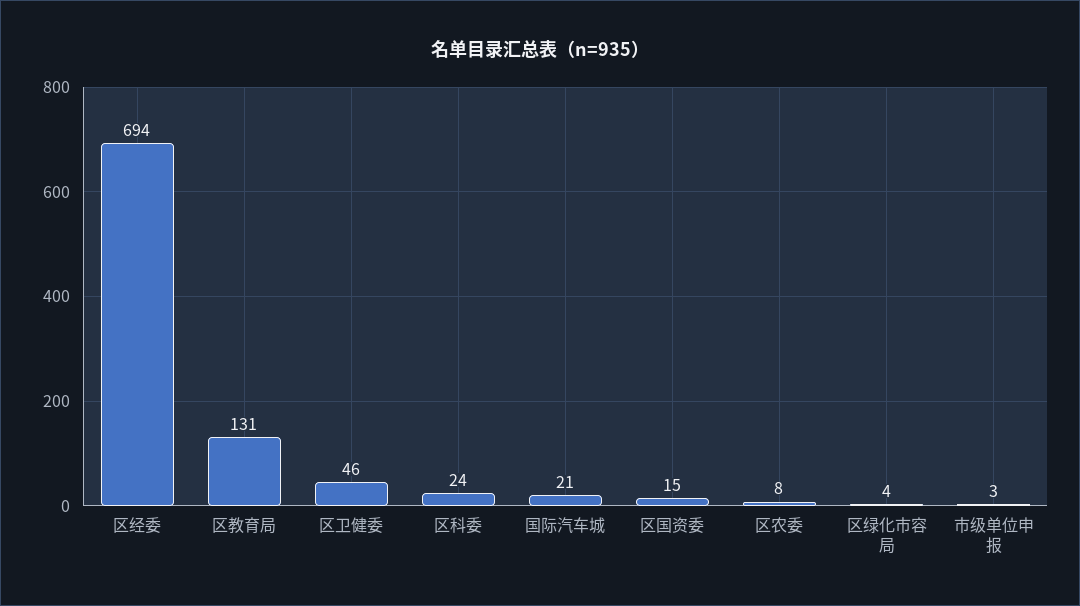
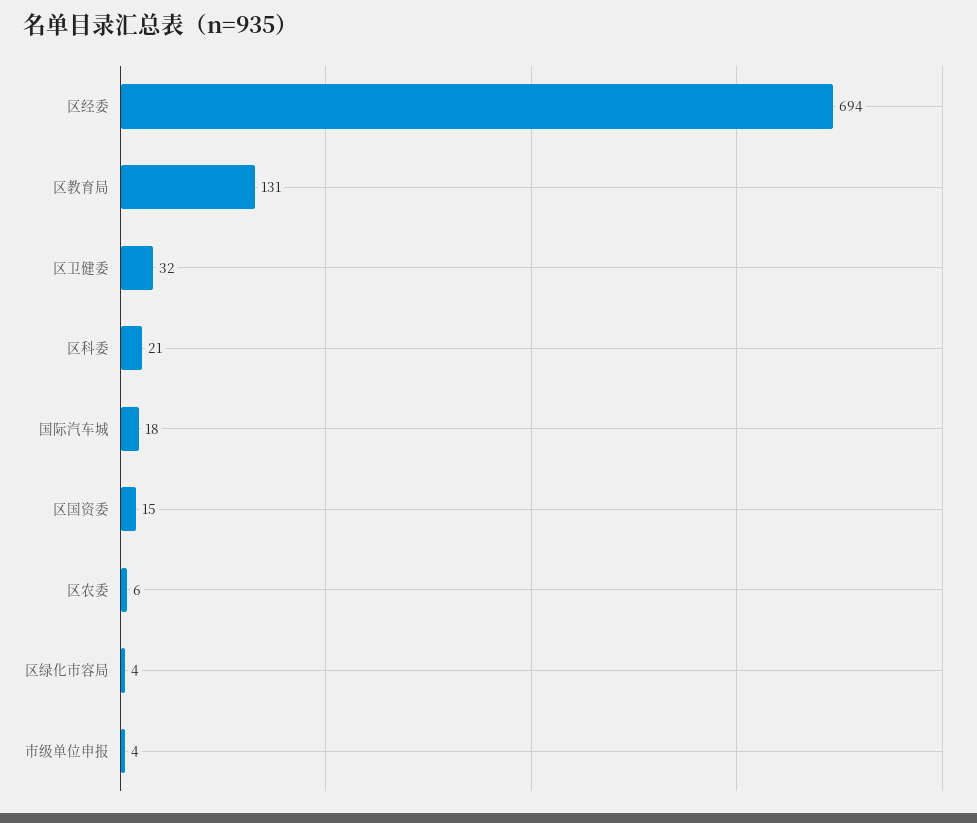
  {
    "区经委": 694,
    "区教育局": 131,
-   "区卫健委": 46,
+   "区卫健委": 32,
-   "区科委": 24,
+   "区科委": 21,
-   "国际汽车城": 21,
+   "国际汽车城": 18,
    "区国资委": 15,
-   "区农委": 8,
+   "区农委": 6,
    "区绿化市容局": 4,
-   "市级单位申报": 3
+   "市级单位申报": 4
  }

